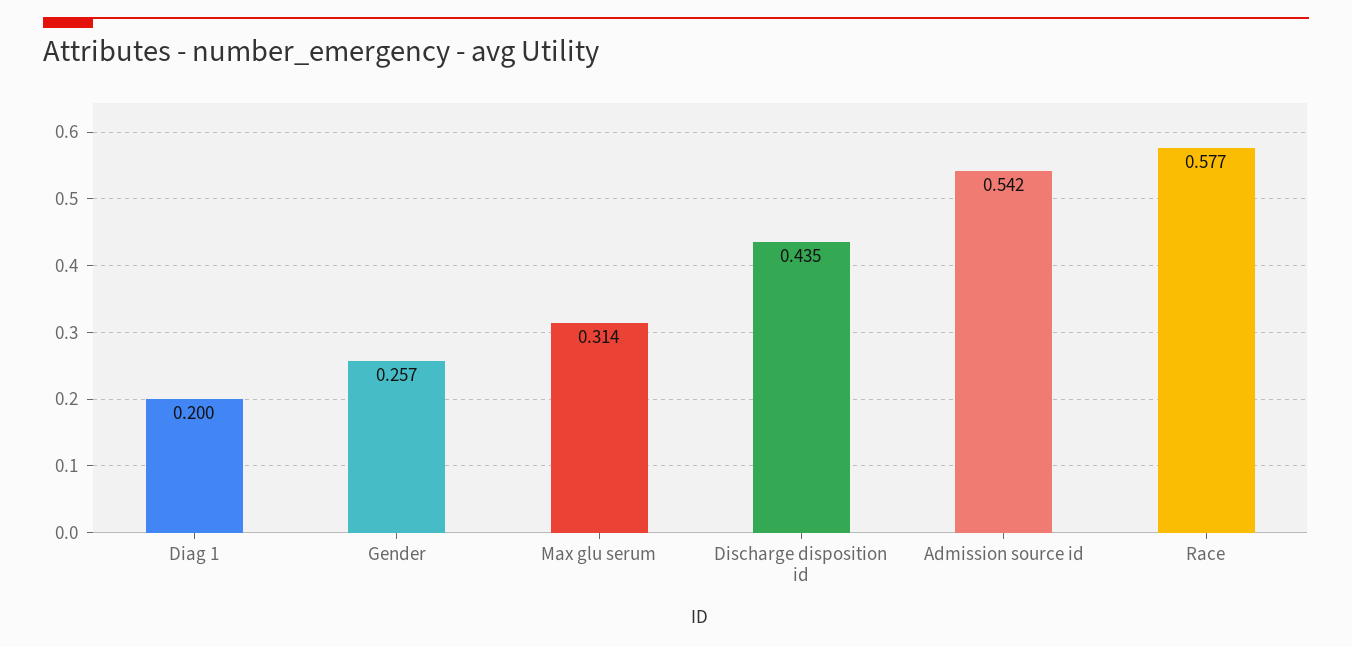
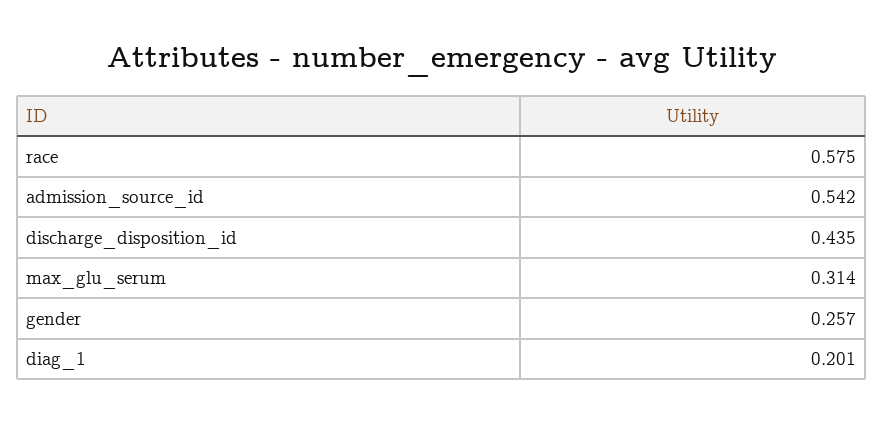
  {
-   "Diag 1": 0.2,
+   "Diag 1": 0.201,
    "Gender": 0.257,
    "Max glu serum": 0.314,
    "Discharge disposition id": 0.435,
    "Admission source id": 0.542,
-   "Race": 0.577
+   "Race": 0.575
  }

